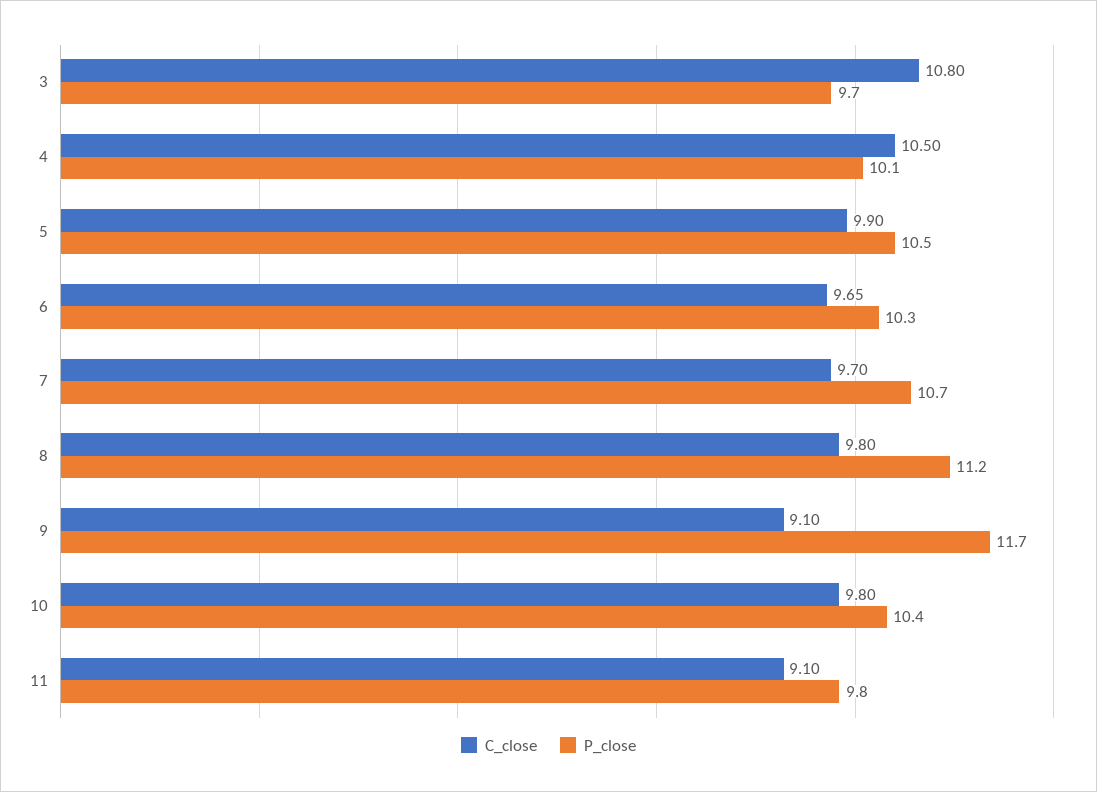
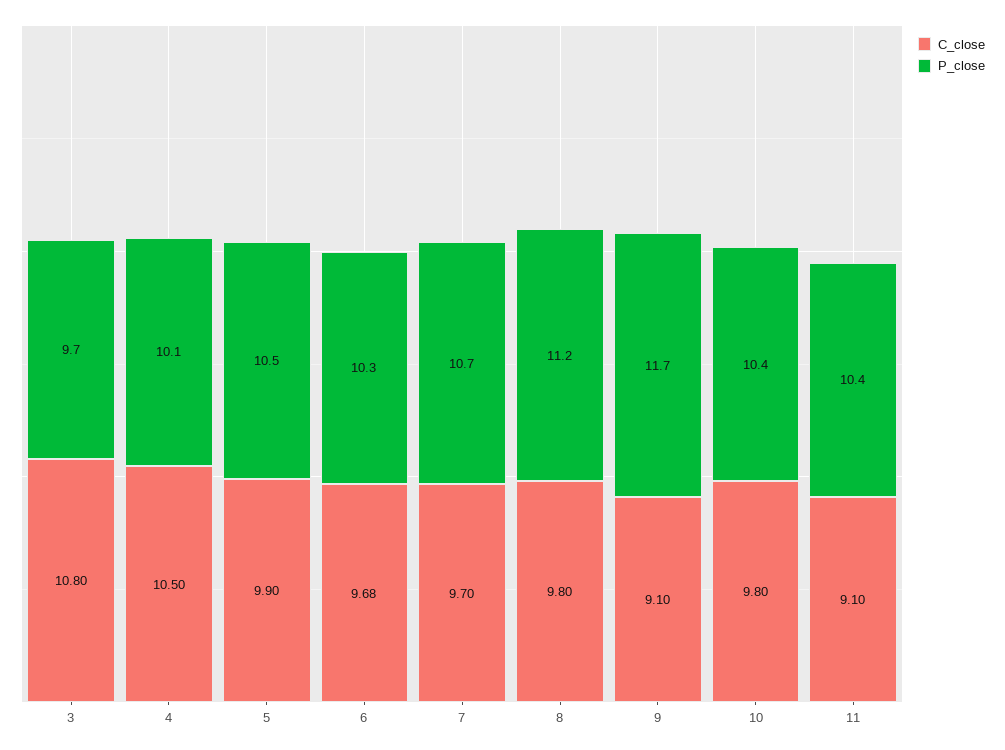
  {
    "C_close": {
      "3": 10.8,
      "4": 10.5,
      "5": 9.9,
-     "6": 9.65,
+     "6": 9.68,
      "7": 9.7,
      "8": 9.8,
      "9": 9.1,
      "10": 9.8,
      "11": 9.1
    },
    "P_close": {
      "3": 9.7,
      "4": 10.1,
      "5": 10.5,
      "6": 10.3,
      "7": 10.7,
      "8": 11.2,
      "9": 11.7,
      "10": 10.4,
-     "11": 9.8
+     "11": 10.4
    }
  }

